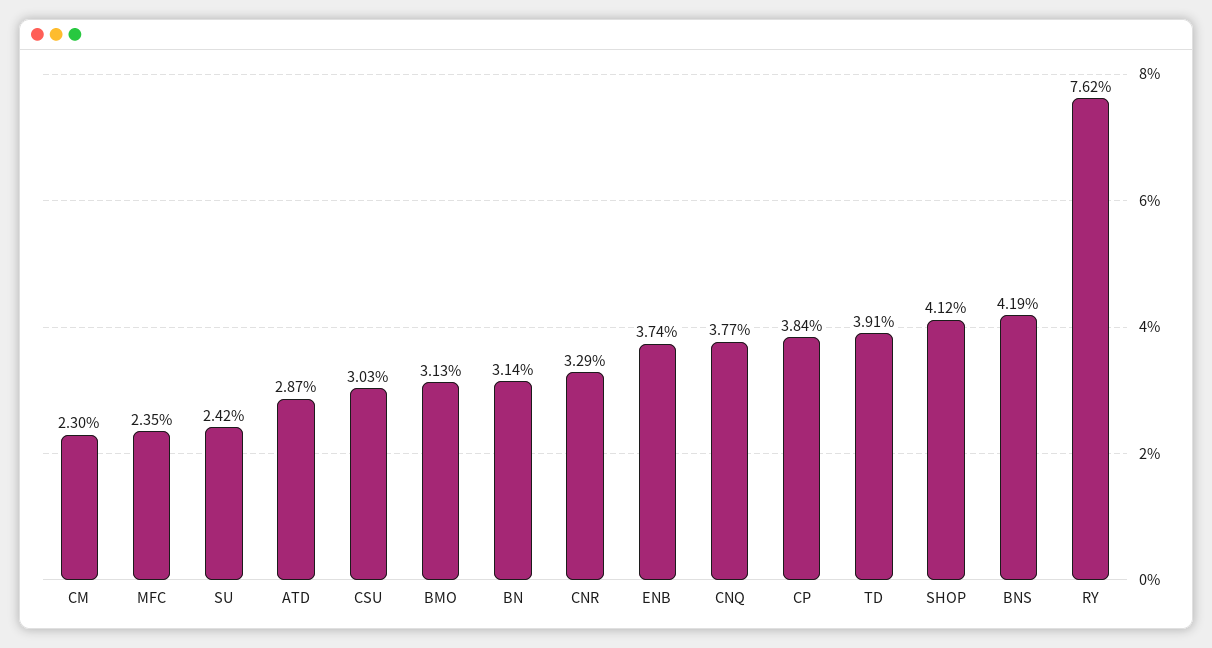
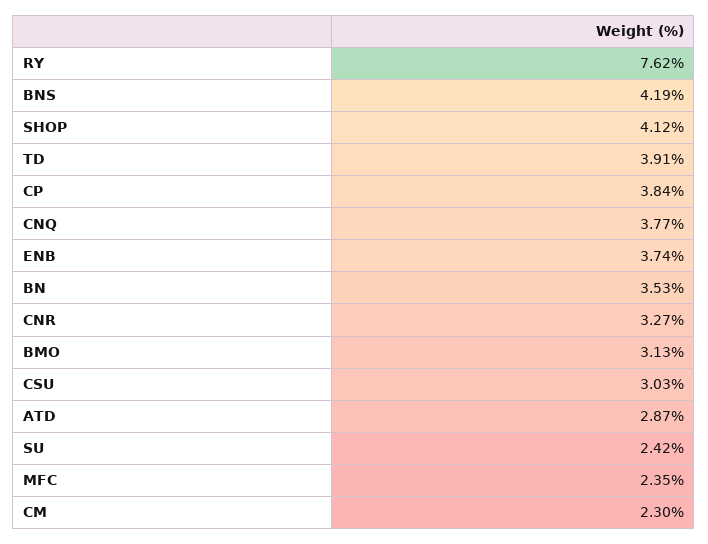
  {
    "CM": 2.3,
    "MFC": 2.35,
    "SU": 2.42,
    "ATD": 2.87,
    "CSU": 3.03,
    "BMO": 3.13,
-   "BN": 3.14,
+   "BN": 3.53,
-   "CNR": 3.29,
+   "CNR": 3.27,
    "ENB": 3.74,
    "CNQ": 3.77,
    "CP": 3.84,
    "TD": 3.91,
    "SHOP": 4.12,
    "BNS": 4.19,
    "RY": 7.62
  }

